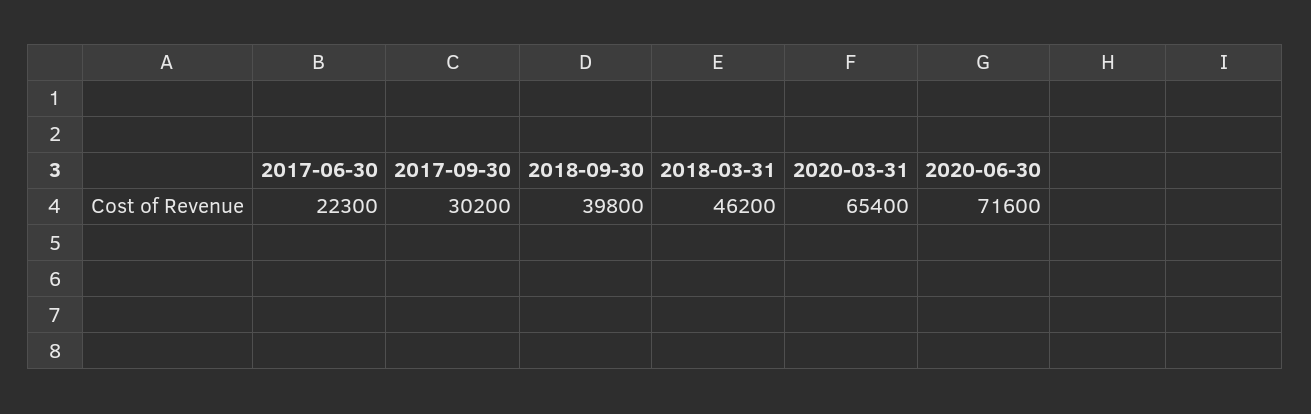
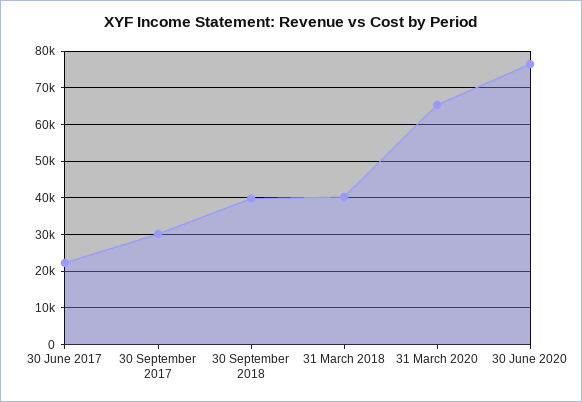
  {
    "2017-06-30": 22300,
    "2017-09-30": 30200,
    "2018-09-30": 39800,
-   "2018-03-31": 46200,
+   "2018-03-31": 40000,
    "2020-03-31": 65400,
-   "2020-06-30": 71600
+   "2020-06-30": 76000
  }

